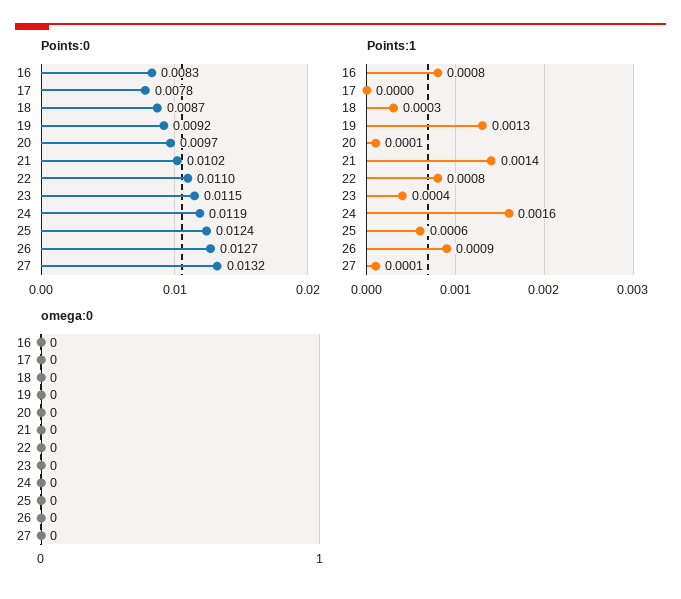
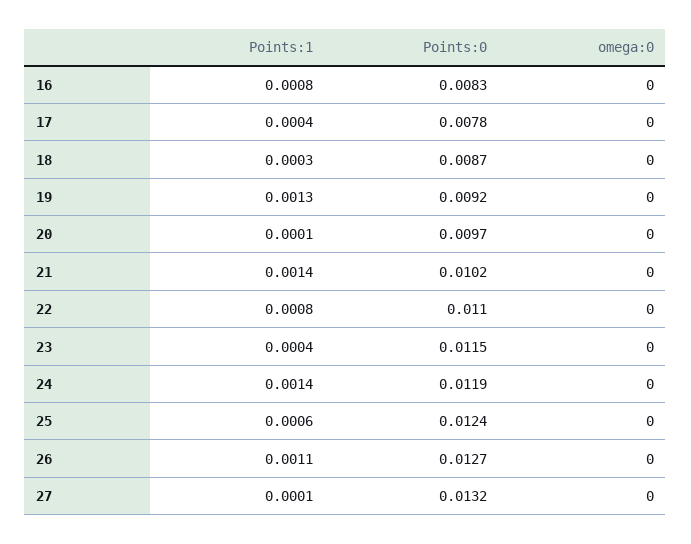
  {
    "Points:0": {
      "16": 0.0083,
      "17": 0.0078,
      "18": 0.0087,
      "19": 0.0092,
      "20": 0.0097,
      "21": 0.0102,
      "22": 0.011,
      "23": 0.0115,
      "24": 0.0119,
      "25": 0.0124,
      "26": 0.0127,
      "27": 0.0132
    },
    "Points:1": {
      "16": 0.0008,
-     "17": 0,
+     "17": 0.0004,
      "18": 0.0003,
      "19": 0.0013,
      "20": 0.0001,
      "21": 0.0014,
      "22": 0.0008,
      "23": 0.0004,
-     "24": 0.0016,
+     "24": 0.0014,
      "25": 0.0006,
-     "26": 0.0009,
+     "26": 0.0011,
      "27": 0.0001
    },
    "omega:0": {
      "16": 0,
      "17": 0,
      "18": 0,
      "19": 0,
      "20": 0,
      "21": 0,
      "22": 0,
      "23": 0,
      "24": 0,
      "25": 0,
      "26": 0,
      "27": 0
    }
  }

